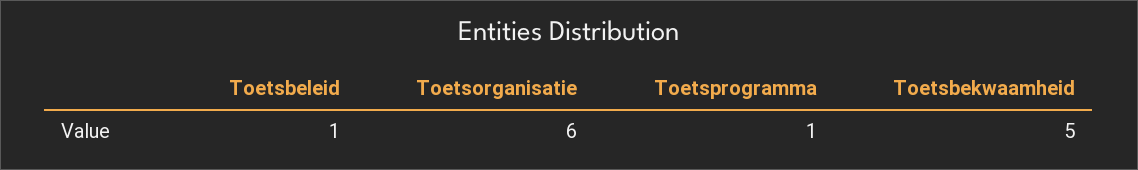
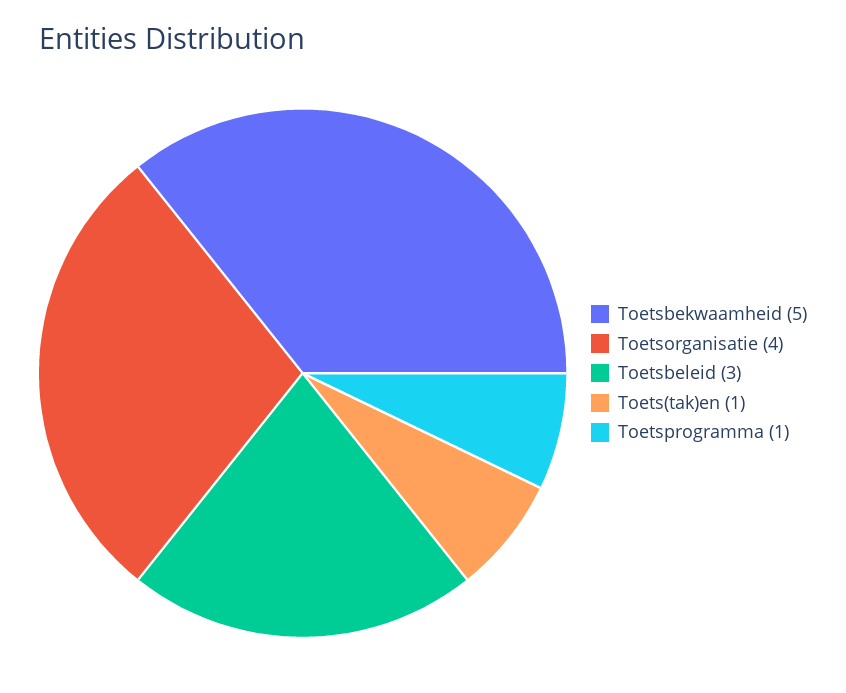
  {
-   "Toetsbeleid": 1,
+   "Toetsbeleid": 3,
-   "Toetsorganisatie": 6,
+   "Toetsorganisatie": 4,
    "Toetsprogramma": 1,
-   "Toetsbekwaamheid": 5
+   "Toetsbekwaamheid": 5,
+   "Toets(tak)en": 1
  }

